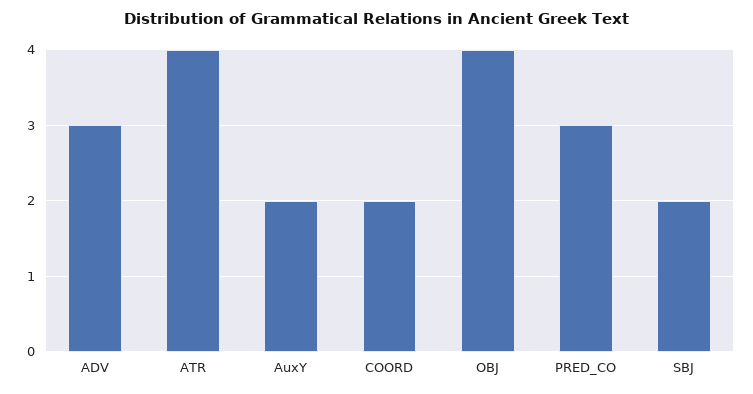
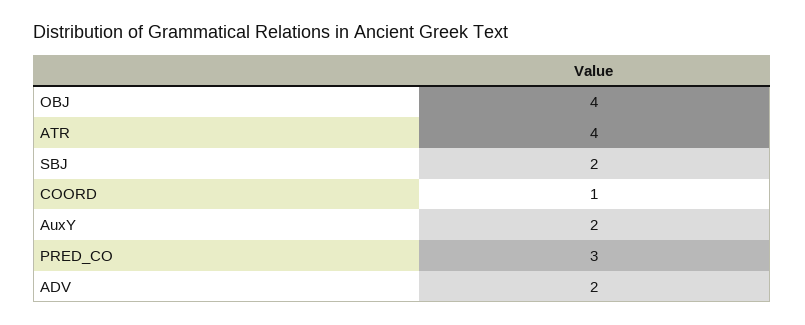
  {
-   "ADV": 3,
+   "ADV": 2,
    "ATR": 4,
    "AuxY": 2,
-   "COORD": 2,
+   "COORD": 1,
    "OBJ": 4,
    "PRED_CO": 3,
    "SBJ": 2
  }

